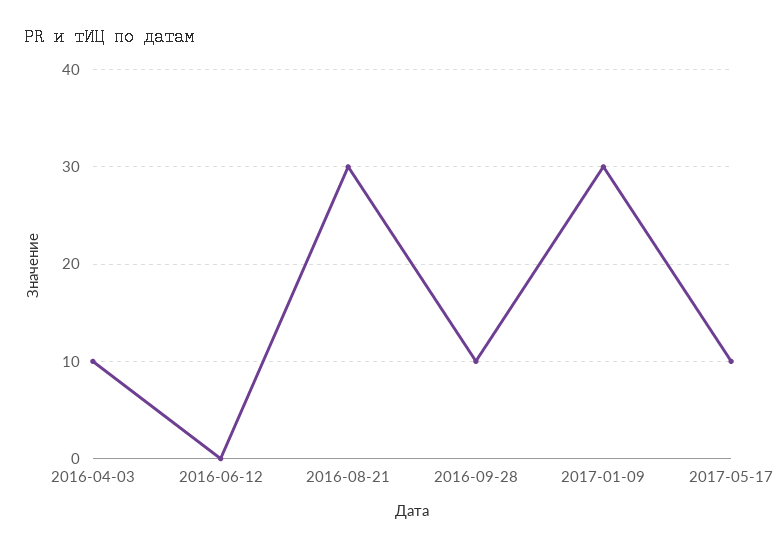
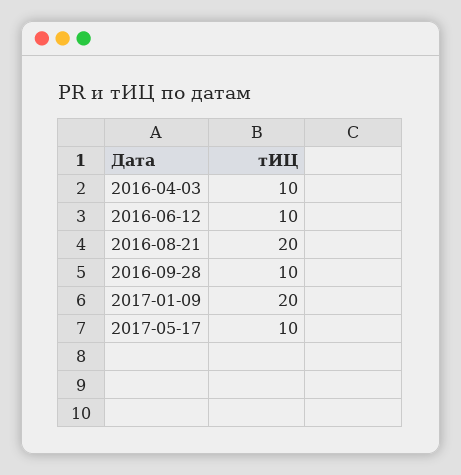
  {
    "2016-04-03": 10,
-   "2016-06-12": 0,
+   "2016-06-12": 10,
-   "2016-08-21": 30,
+   "2016-08-21": 20,
    "2016-09-28": 10,
-   "2017-01-09": 30,
+   "2017-01-09": 20,
    "2017-05-17": 10
  }

